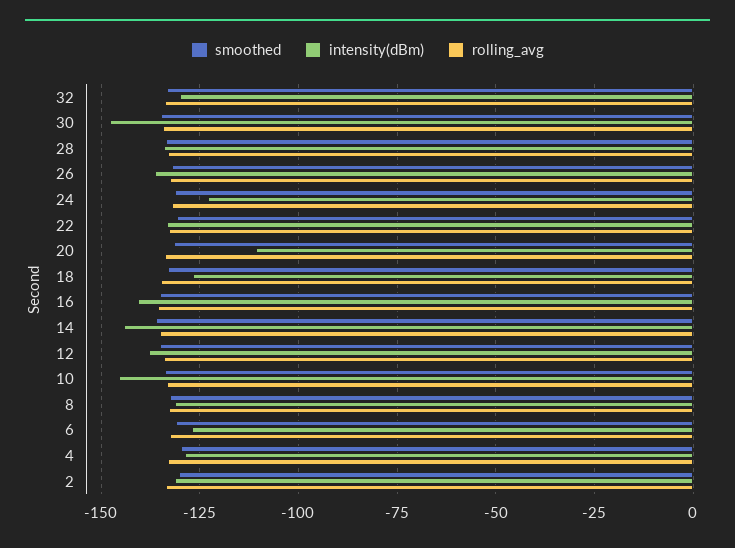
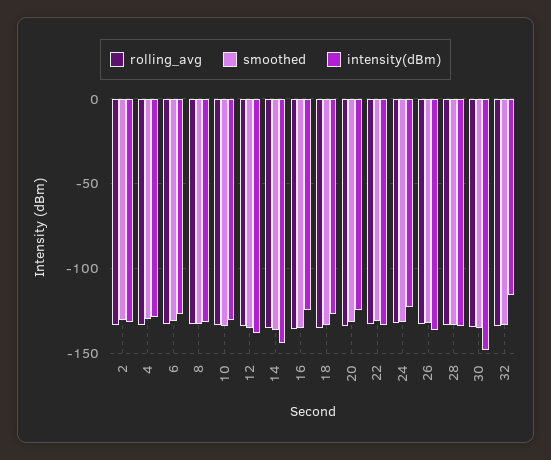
  {
    "smoothed": {
      "32": -132.5,
      "30": -135,
      "28": -132.5,
      "26": -132.5,
      "24": -130,
      "22": -130,
      "20": -132.5,
      "18": -132.5,
      "16": -135,
      "14": -135,
      "12": -135,
      "10": -135,
      "8": -132.5,
      "6": -130,
      "4": -130,
      "2": -130
    },
    "intensity(dBm)": {
-     "32": -130,
+     "32": -115,
      "30": -147.5,
      "28": -135,
      "26": -137.5,
      "24": -122.5,
      "22": -132.5,
-     "20": -110,
+     "20": -125,
      "18": -127.5,
-     "16": -140,
+     "16": -125,
      "14": -145,
      "12": -137.5,
-     "10": -145,
+     "10": -130,
      "8": -132.5,
      "6": -127.5,
      "4": -127.5,
      "2": -132.5
    },
    "rolling_avg": {
      "32": -135,
      "30": -135,
      "28": -132.5,
      "26": -132.5,
      "24": -132.5,
      "22": -132.5,
      "20": -135,
      "18": -135,
      "16": -135,
      "14": -135,
      "12": -135,
      "10": -132.5,
      "8": -132.5,
      "6": -132.5,
      "4": -132.5,
      "2": -132.5
    }
  }

